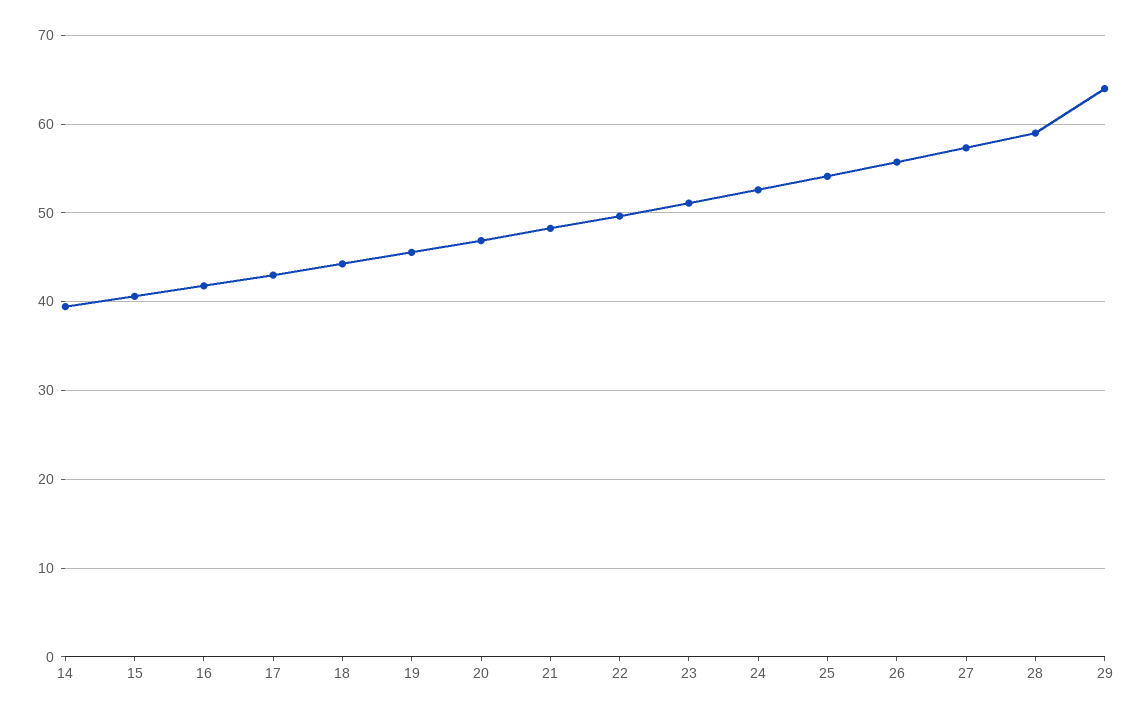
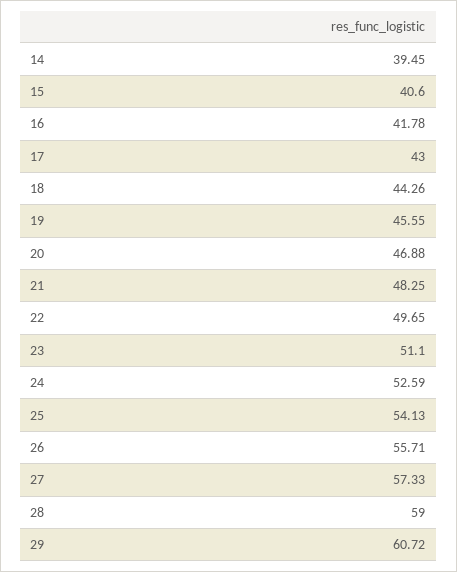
  {
    "14": 39.45,
    "15": 40.6,
    "16": 41.78,
    "17": 43,
    "18": 44.26,
    "19": 45.55,
    "20": 46.88,
    "21": 48.25,
    "22": 49.65,
    "23": 51.1,
    "24": 52.59,
    "25": 54.13,
    "26": 55.71,
    "27": 57.33,
    "28": 59,
-   "29": 64
+   "29": 60.72
  }

